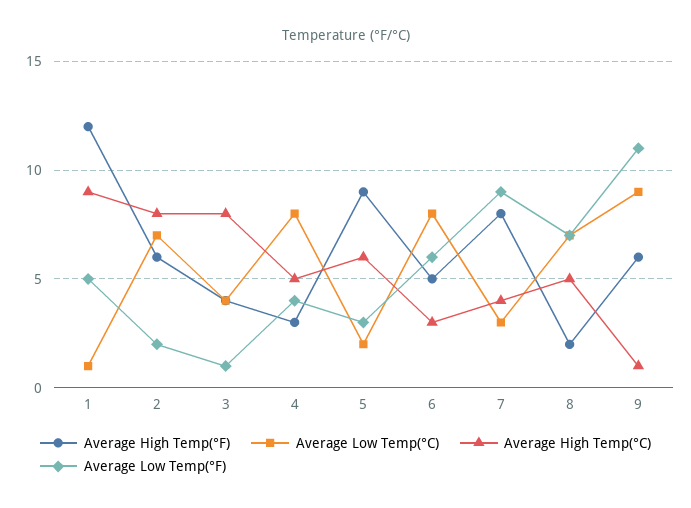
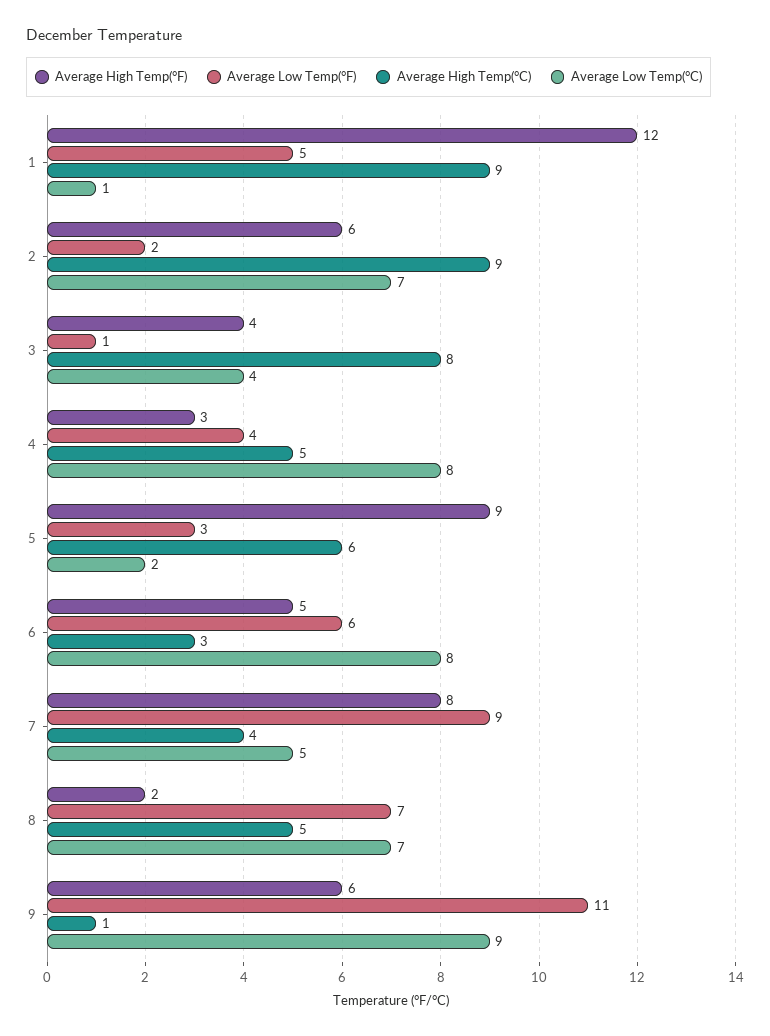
  {
    "Average High Temp(°F)": {
      "1": 12,
      "2": 6,
      "3": 4,
      "4": 3,
      "5": 9,
      "6": 5,
      "7": 8,
      "8": 2,
      "9": 6
    },
    "Average Low Temp(°C)": {
      "1": 1,
      "2": 7,
      "3": 4,
      "4": 8,
      "5": 2,
      "6": 8,
-     "7": 3,
+     "7": 5,
      "8": 7,
      "9": 9
    },
    "Average High Temp(°C)": {
      "1": 9,
-     "2": 8,
+     "2": 9,
      "3": 8,
      "4": 5,
      "5": 6,
      "6": 3,
      "7": 4,
      "8": 5,
      "9": 1
    },
    "Average Low Temp(°F)": {
      "1": 5,
      "2": 2,
      "3": 1,
      "4": 4,
      "5": 3,
      "6": 6,
      "7": 9,
      "8": 7,
      "9": 11
    }
  }

